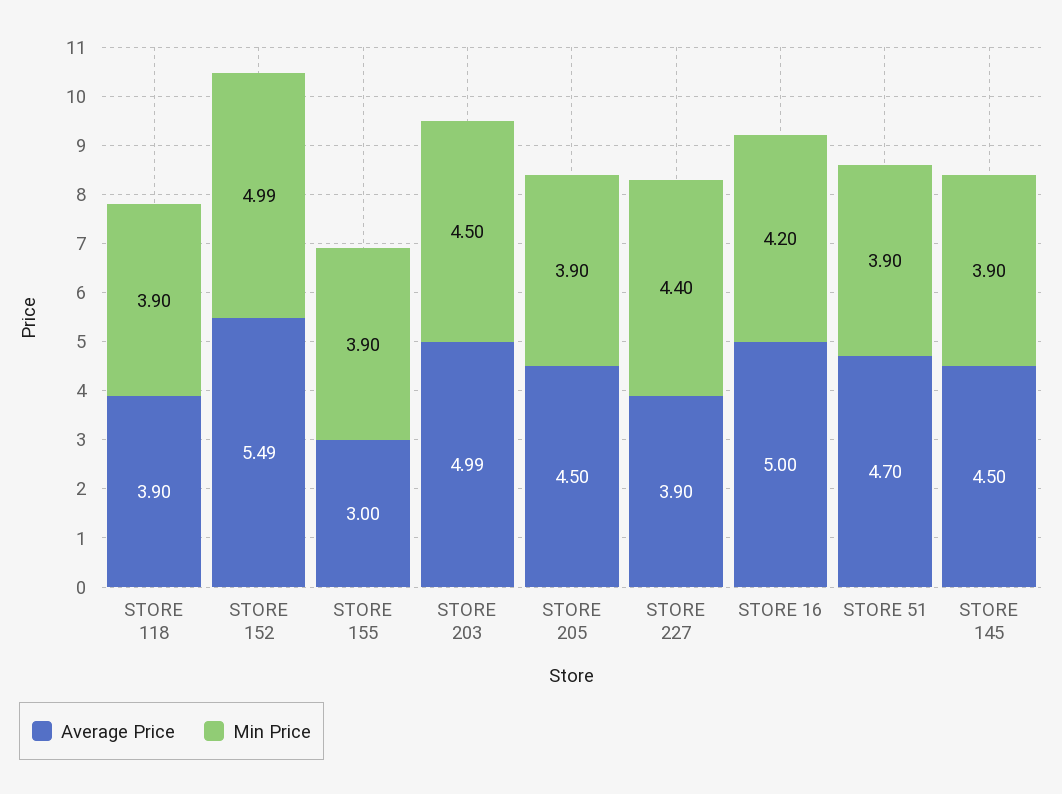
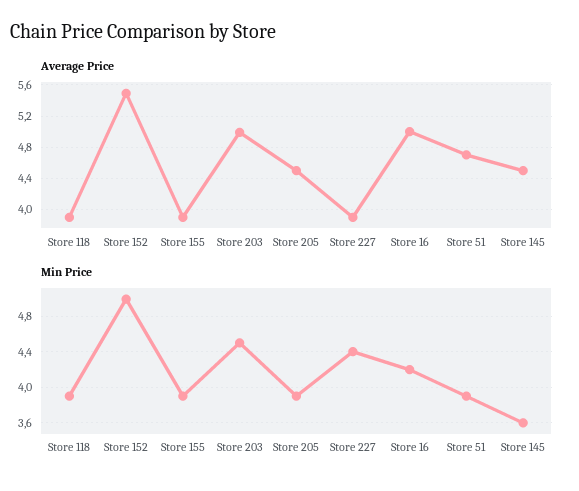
  {
    "Average Price": {
      "STORE 118": 3.9,
      "STORE 152": 5.49,
-     "STORE 155": 3,
+     "STORE 155": 3.9,
      "STORE 203": 4.99,
      "STORE 205": 4.5,
      "STORE 227": 3.9,
      "STORE 16": 5,
      "STORE 51": 4.7,
      "STORE 145": 4.5
    },
    "Min Price": {
      "STORE 118": 3.9,
      "STORE 152": 4.99,
      "STORE 155": 3.9,
      "STORE 203": 4.5,
      "STORE 205": 3.9,
      "STORE 227": 4.4,
      "STORE 16": 4.2,
      "STORE 51": 3.9,
-     "STORE 145": 3.9
+     "STORE 145": 3.6
    }
  }

